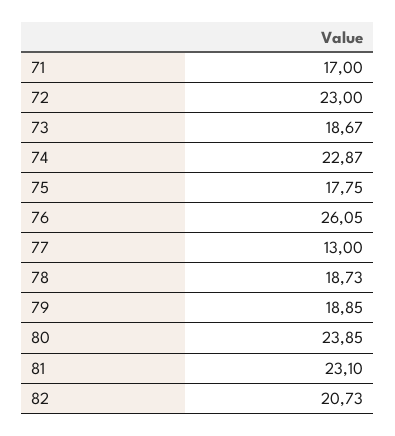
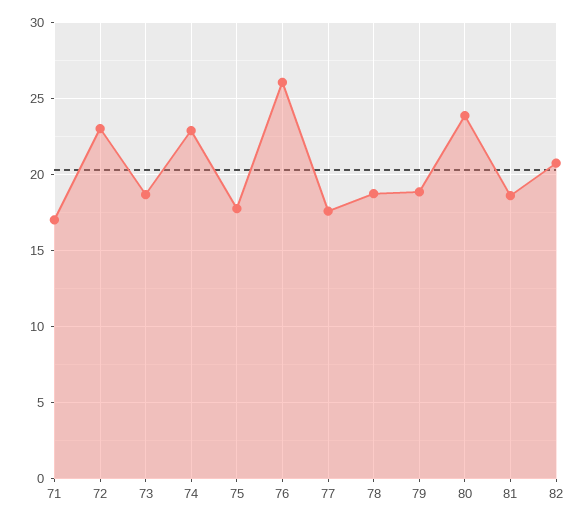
  {
    "71": 17,
    "72": 23,
    "73": 18.67,
    "74": 22.87,
    "75": 17.75,
    "76": 26.05,
-   "77": 13,
+   "77": 17.5,
    "78": 18.73,
    "79": 18.85,
    "80": 23.85,
-   "81": 23.1,
+   "81": 18.5,
    "82": 20.73
  }

